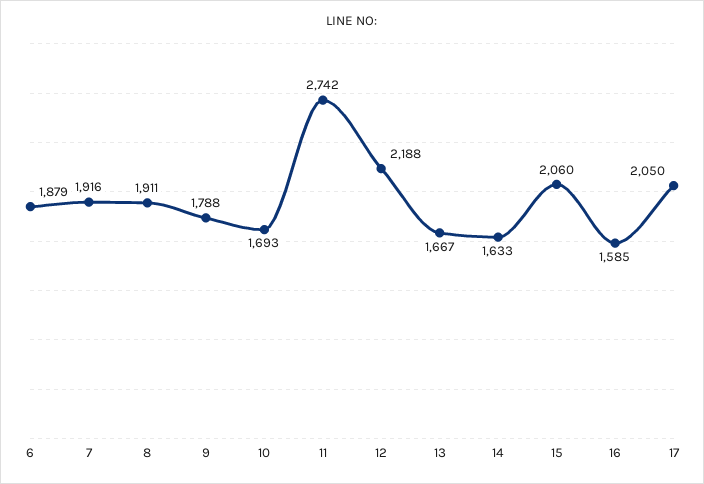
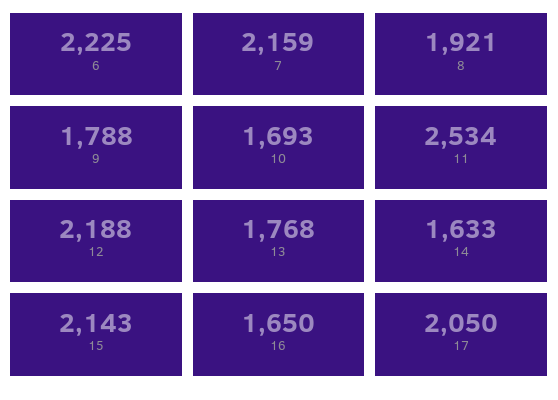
  {
-   "6": 1879,
+   "6": 2225,
-   "7": 1916,
+   "7": 2159,
-   "8": 1911,
+   "8": 1921,
    "9": 1788,
    "10": 1693,
-   "11": 2742,
+   "11": 2534,
    "12": 2188,
-   "13": 1667,
+   "13": 1768,
    "14": 1633,
-   "15": 2060,
+   "15": 2143,
-   "16": 1585,
+   "16": 1650,
    "17": 2050
  }

